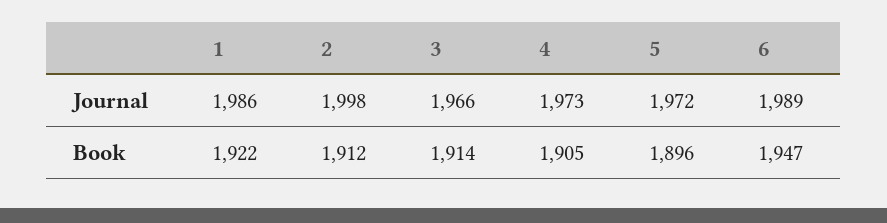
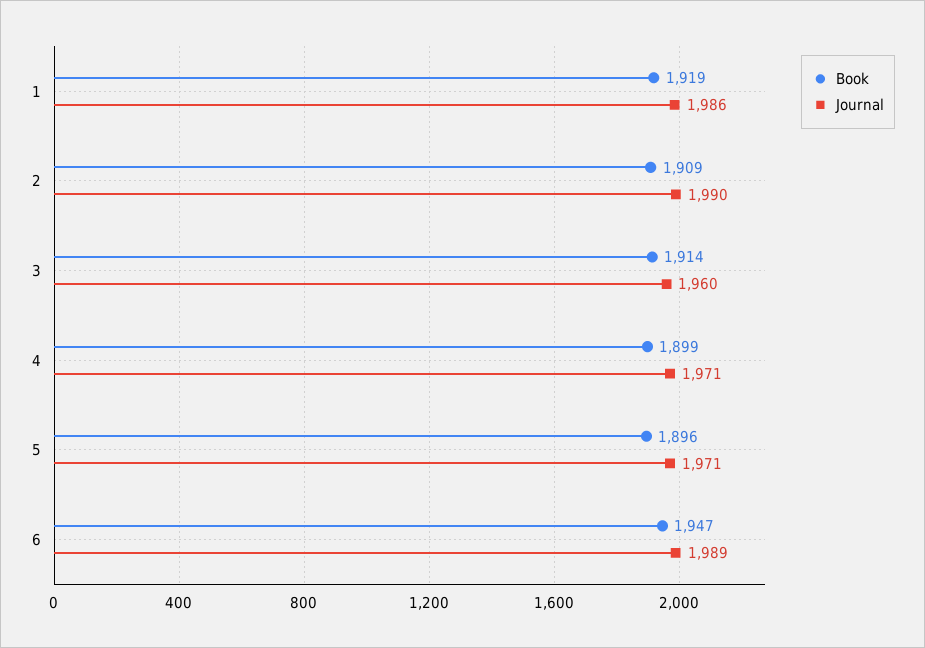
  {
    "Journal": {
      "1": 1986,
-     "2": 1998,
+     "2": 1990,
-     "3": 1966,
+     "3": 1960,
-     "4": 1973,
+     "4": 1971,
-     "5": 1972,
+     "5": 1971,
      "6": 1989
    },
    "Book": {
-     "1": 1922,
+     "1": 1919,
-     "2": 1912,
+     "2": 1909,
      "3": 1914,
-     "4": 1905,
+     "4": 1899,
      "5": 1896,
      "6": 1947
    }
  }

